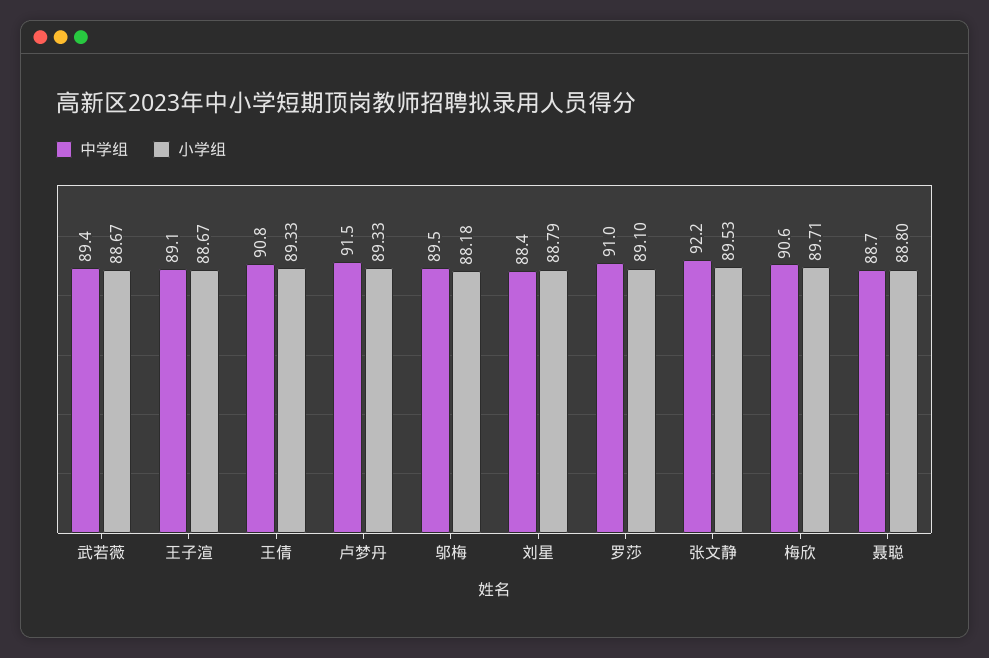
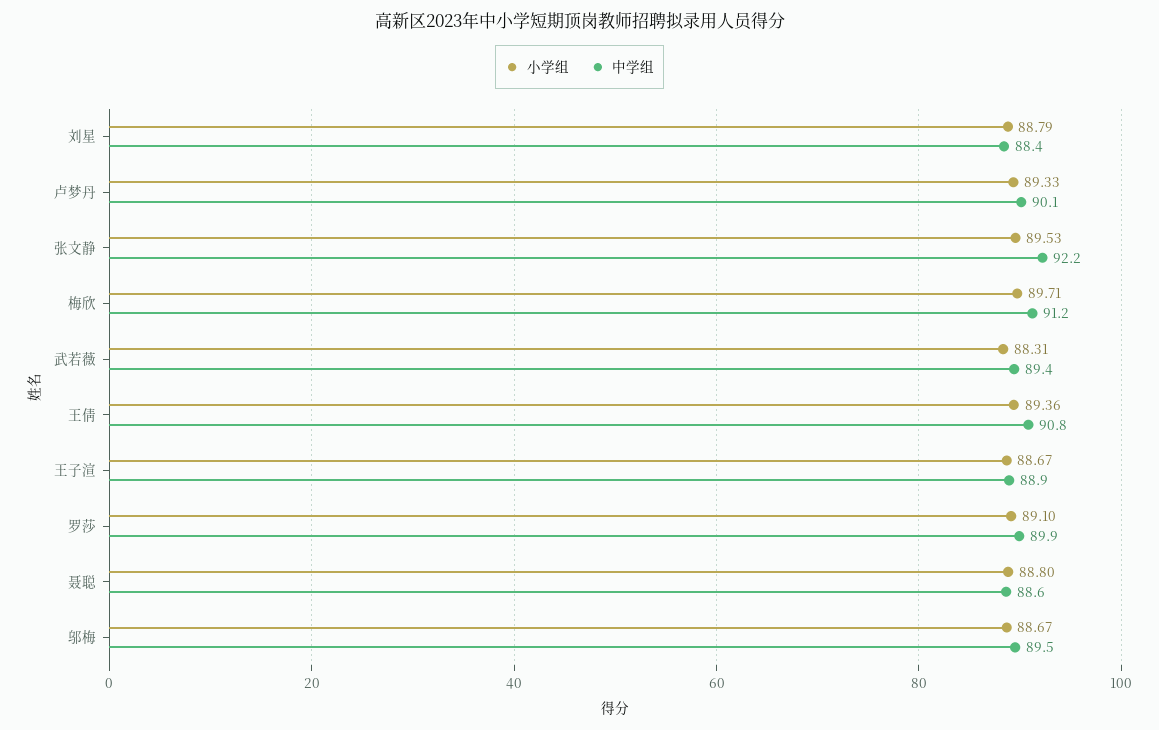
  {
    "中学组": {
      "武若薇": 89.4,
-     "王子渲": 89.1,
+     "王子渲": 88.9,
      "王倩": 90.8,
-     "卢梦丹": 91.5,
+     "卢梦丹": 90.1,
      "邬梅": 89.5,
      "刘星": 88.4,
-     "罗莎": 91,
+     "罗莎": 89.9,
      "张文静": 92.2,
-     "梅欣": 90.6,
+     "梅欣": 91.2,
-     "聂聪": 88.7
+     "聂聪": 88.6
    },
    "小学组": {
-     "武若薇": 88.67,
+     "武若薇": 88.31,
      "王子渲": 88.67,
-     "王倩": 89.33,
+     "王倩": 89.36,
      "卢梦丹": 89.33,
-     "邬梅": 88.18,
+     "邬梅": 88.67,
      "刘星": 88.79,
      "罗莎": 89.1,
      "张文静": 89.53,
      "梅欣": 89.71,
      "聂聪": 88.8
    }
  }

